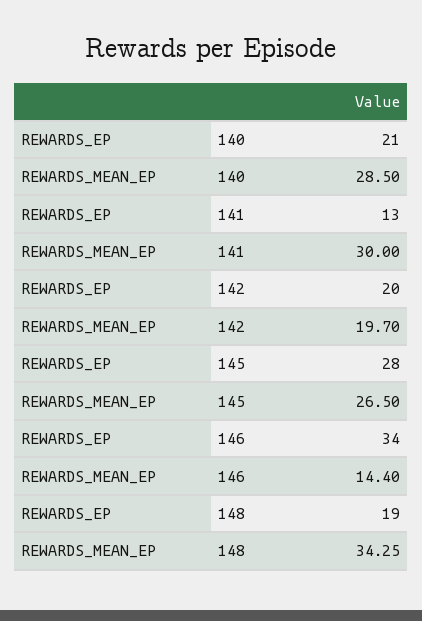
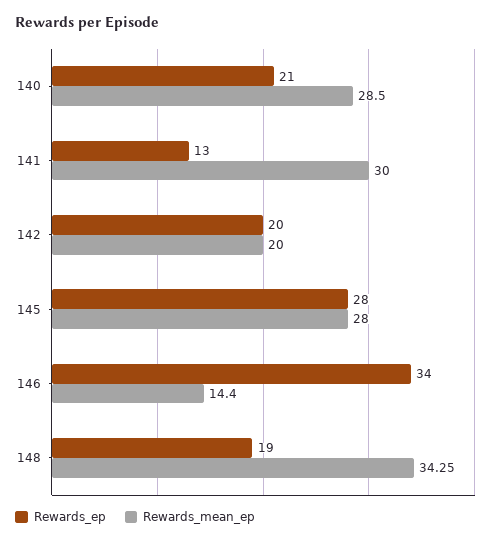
  {
    "REWARDS_EP": {
      "140": 21,
      "141": 13,
      "142": 20,
      "145": 28,
      "146": 34,
      "148": 19
    },
    "REWARDS_MEAN_EP": {
      "140": 28.5,
      "141": 30,
-     "142": 19.7,
+     "142": 20,
-     "145": 26.5,
+     "145": 28,
      "146": 14.4,
      "148": 34.25
    }
  }

